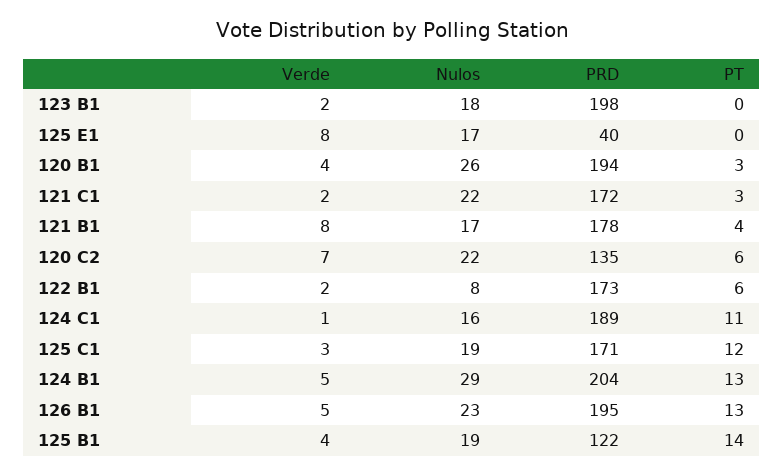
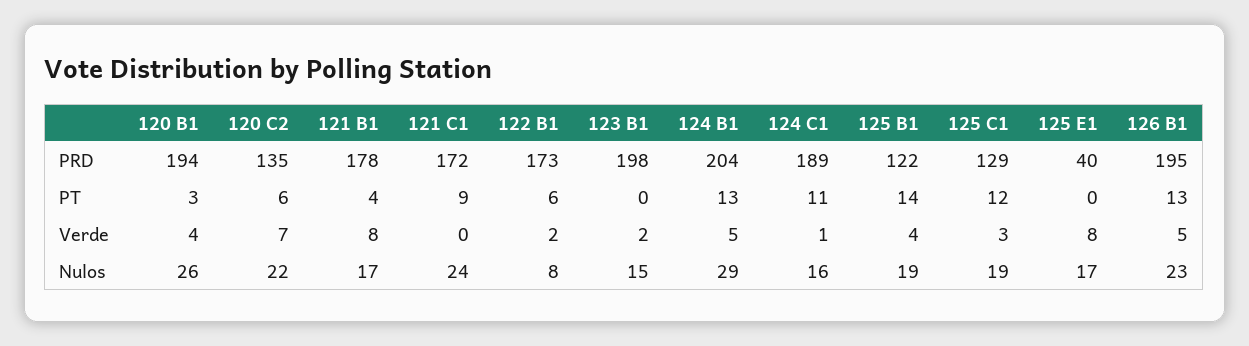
  {
    "Verde": {
      "123 B1": 2,
      "125 E1": 8,
      "120 B1": 4,
-     "121 C1": 2,
+     "121 C1": 0,
      "121 B1": 8,
      "120 C2": 7,
      "122 B1": 2,
      "124 C1": 1,
      "125 C1": 3,
      "124 B1": 5,
      "126 B1": 5,
      "125 B1": 4
    },
    "Nulos": {
-     "123 B1": 18,
+     "123 B1": 15,
      "125 E1": 17,
      "120 B1": 26,
-     "121 C1": 22,
+     "121 C1": 24,
      "121 B1": 17,
      "120 C2": 22,
      "122 B1": 8,
      "124 C1": 16,
      "125 C1": 19,
      "124 B1": 29,
      "126 B1": 23,
      "125 B1": 19
    },
    "PRD": {
      "123 B1": 198,
      "125 E1": 40,
      "120 B1": 194,
      "121 C1": 172,
      "121 B1": 178,
      "120 C2": 135,
      "122 B1": 173,
      "124 C1": 189,
-     "125 C1": 171,
+     "125 C1": 129,
      "124 B1": 204,
      "126 B1": 195,
      "125 B1": 122
    },
    "PT": {
      "123 B1": 0,
      "125 E1": 0,
      "120 B1": 3,
-     "121 C1": 3,
+     "121 C1": 9,
      "121 B1": 4,
      "120 C2": 6,
      "122 B1": 6,
      "124 C1": 11,
      "125 C1": 12,
      "124 B1": 13,
      "126 B1": 13,
      "125 B1": 14
    }
  }

